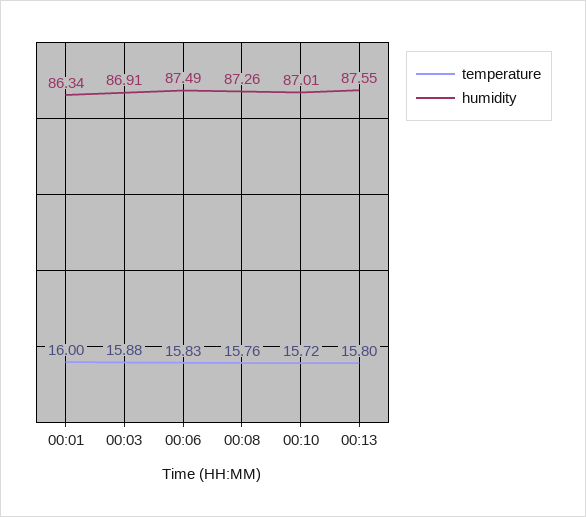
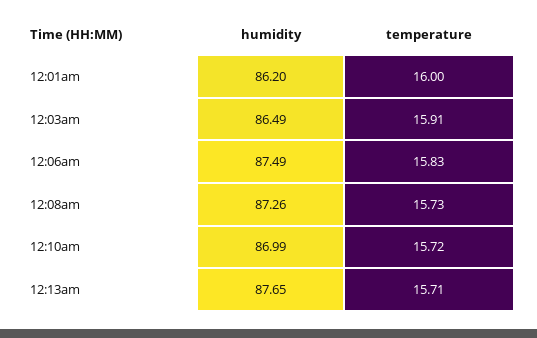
  {
    "temperature": {
      "00:01": 16,
-     "00:03": 15.88,
+     "00:03": 15.91,
      "00:06": 15.83,
-     "00:08": 15.76,
+     "00:08": 15.73,
      "00:10": 15.72,
-     "00:13": 15.8
+     "00:13": 15.71
    },
    "humidity": {
-     "00:01": 86.34,
+     "00:01": 86.2,
-     "00:03": 86.91,
+     "00:03": 86.49,
      "00:06": 87.49,
      "00:08": 87.26,
-     "00:10": 87.01,
+     "00:10": 86.99,
-     "00:13": 87.55
+     "00:13": 87.65
    }
  }

